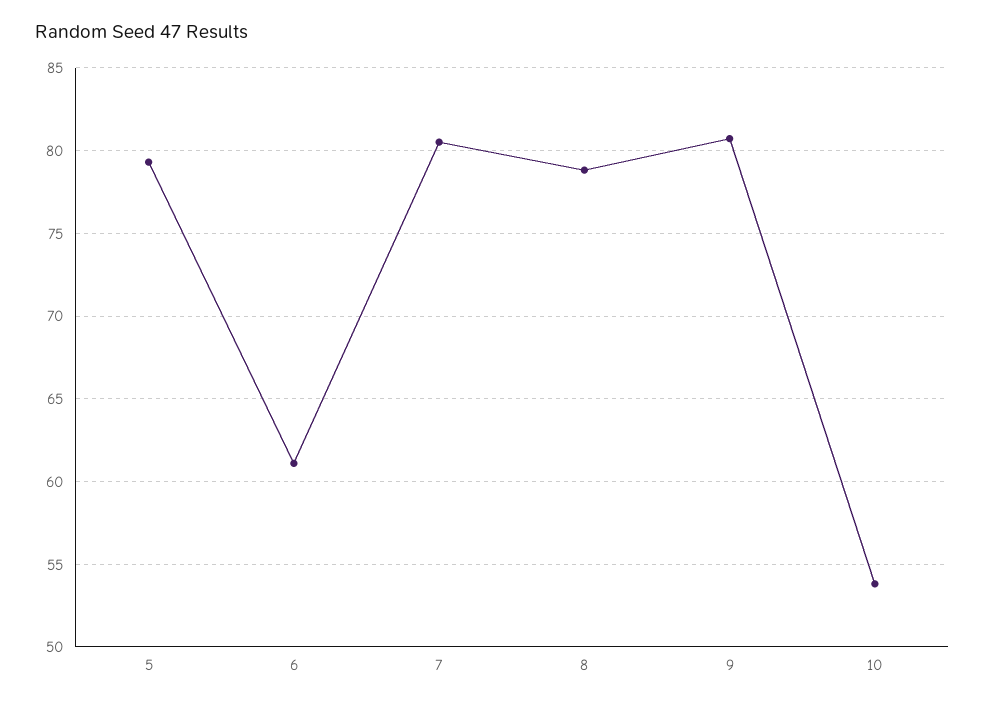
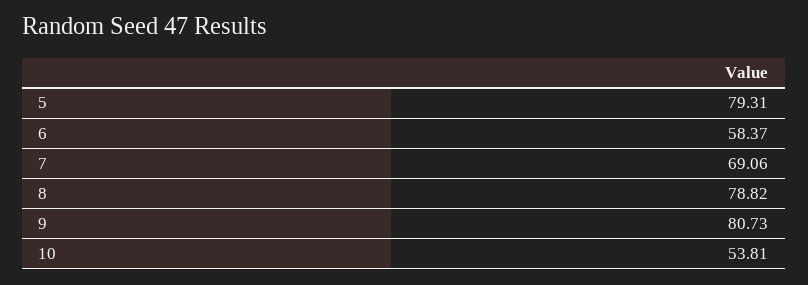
  {
    "5": 79.31,
-   "6": 61,
+   "6": 58.37,
-   "7": 80.5,
+   "7": 69.06,
    "8": 78.82,
    "9": 80.73,
    "10": 53.81
  }

